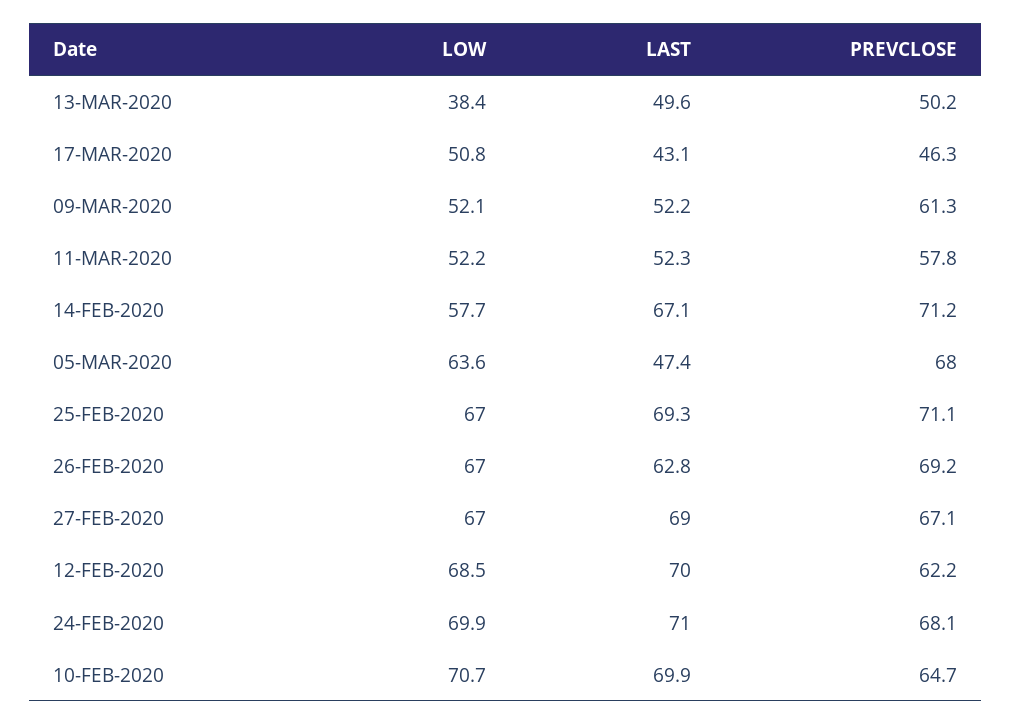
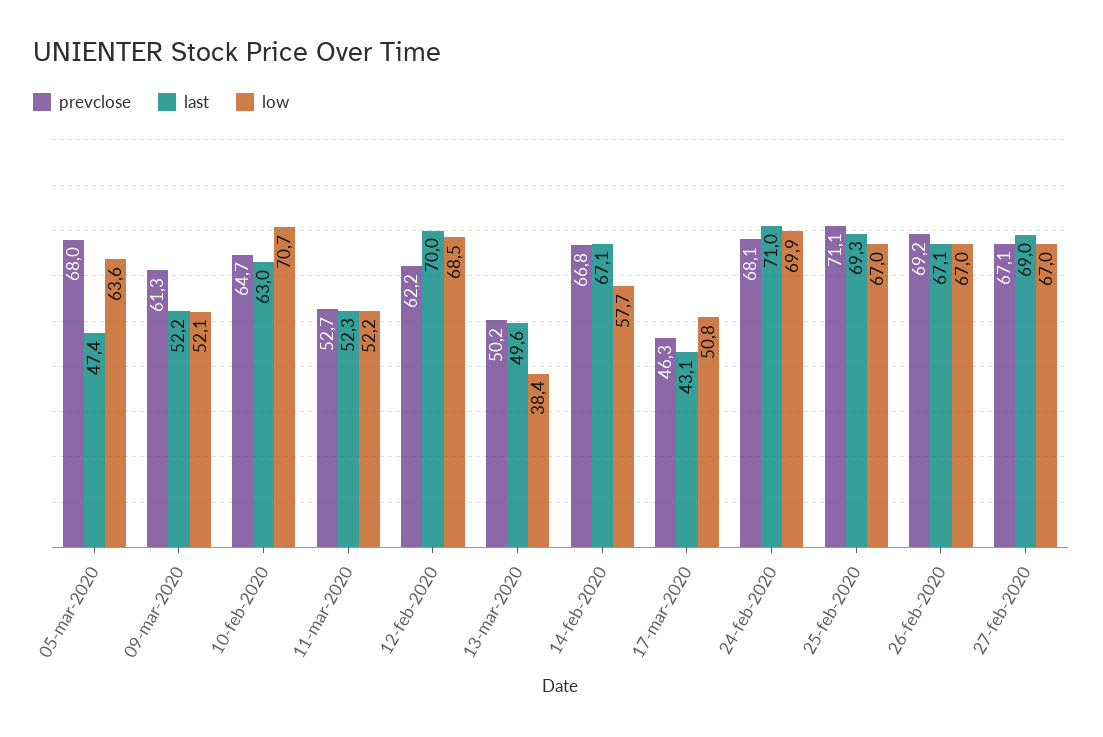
  {
    "LOW": {
      "13-MAR-2020": 38.4,
      "17-MAR-2020": 50.8,
      "09-MAR-2020": 52.1,
      "11-MAR-2020": 52.2,
      "14-FEB-2020": 57.7,
      "05-MAR-2020": 63.6,
      "25-FEB-2020": 67,
      "26-FEB-2020": 67,
      "27-FEB-2020": 67,
      "12-FEB-2020": 68.5,
      "24-FEB-2020": 69.9,
      "10-FEB-2020": 70.7
    },
    "LAST": {
      "13-MAR-2020": 49.6,
      "17-MAR-2020": 43.1,
      "09-MAR-2020": 52.2,
      "11-MAR-2020": 52.3,
      "14-FEB-2020": 67.1,
      "05-MAR-2020": 47.4,
      "25-FEB-2020": 69.3,
-     "26-FEB-2020": 62.8,
+     "26-FEB-2020": 67.1,
      "27-FEB-2020": 69,
      "12-FEB-2020": 70,
      "24-FEB-2020": 71,
-     "10-FEB-2020": 69.9
+     "10-FEB-2020": 63
    },
    "PREVCLOSE": {
      "13-MAR-2020": 50.2,
      "17-MAR-2020": 46.3,
      "09-MAR-2020": 61.3,
-     "11-MAR-2020": 57.8,
+     "11-MAR-2020": 52.7,
-     "14-FEB-2020": 71.2,
+     "14-FEB-2020": 66.8,
      "05-MAR-2020": 68,
      "25-FEB-2020": 71.1,
      "26-FEB-2020": 69.2,
      "27-FEB-2020": 67.1,
      "12-FEB-2020": 62.2,
      "24-FEB-2020": 68.1,
      "10-FEB-2020": 64.7
    }
  }

